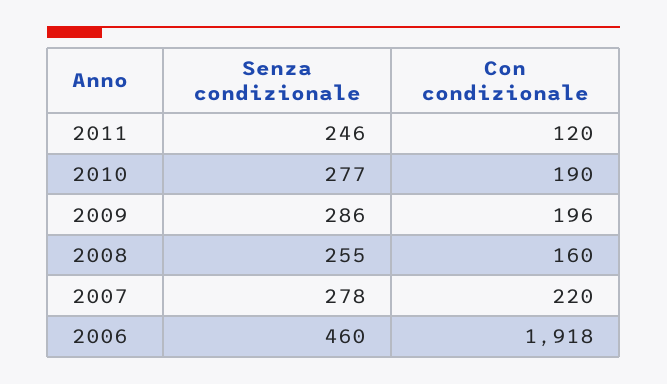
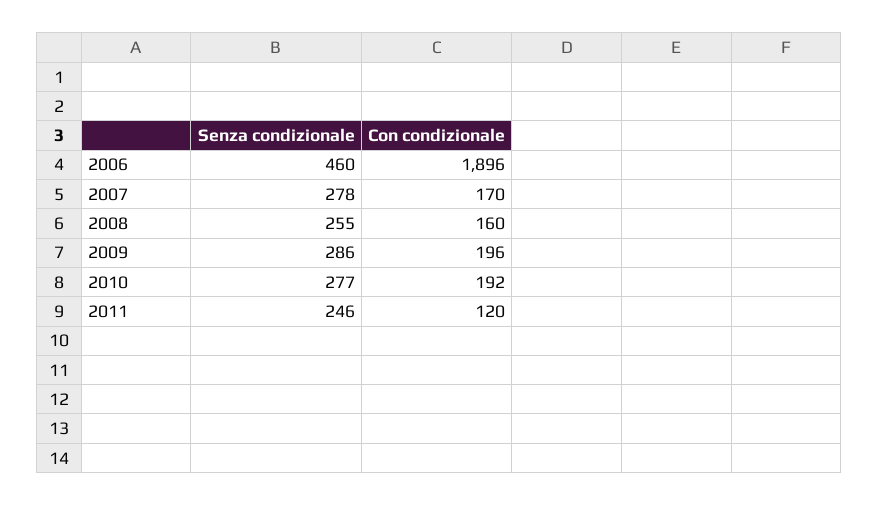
  {
    "Senza condizionale": {
      "2011": 246,
      "2010": 277,
      "2009": 286,
      "2008": 255,
      "2007": 278,
      "2006": 460
    },
    "Con condizionale": {
      "2011": 120,
-     "2010": 190,
+     "2010": 192,
      "2009": 196,
      "2008": 160,
-     "2007": 220,
+     "2007": 170,
-     "2006": 1918
+     "2006": 1896
    }
  }

